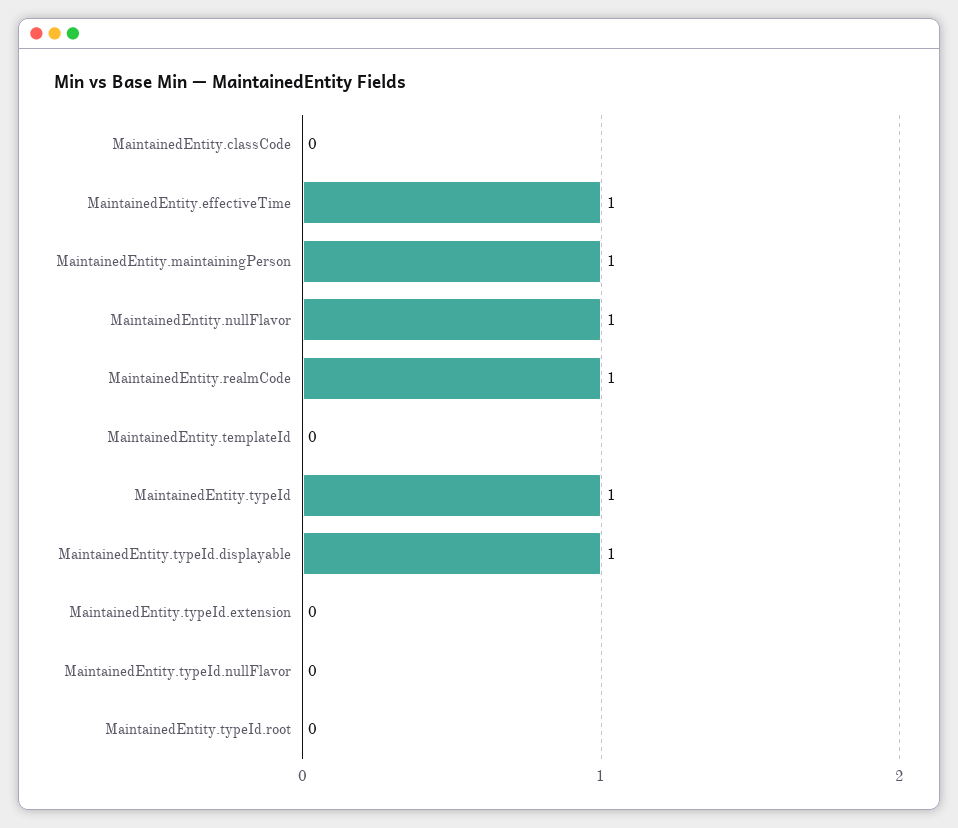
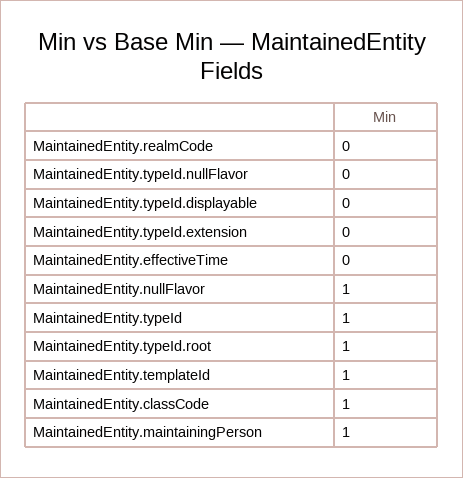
  {
-   "MaintainedEntity.classCode": 0,
+   "MaintainedEntity.classCode": 1,
-   "MaintainedEntity.effectiveTime": 1,
+   "MaintainedEntity.effectiveTime": 0,
    "MaintainedEntity.maintainingPerson": 1,
    "MaintainedEntity.nullFlavor": 1,
-   "MaintainedEntity.realmCode": 1,
+   "MaintainedEntity.realmCode": 0,
-   "MaintainedEntity.templateId": 0,
+   "MaintainedEntity.templateId": 1,
    "MaintainedEntity.typeId": 1,
-   "MaintainedEntity.typeId.displayable": 1,
+   "MaintainedEntity.typeId.displayable": 0,
    "MaintainedEntity.typeId.extension": 0,
    "MaintainedEntity.typeId.nullFlavor": 0,
-   "MaintainedEntity.typeId.root": 0
+   "MaintainedEntity.typeId.root": 1
  }

